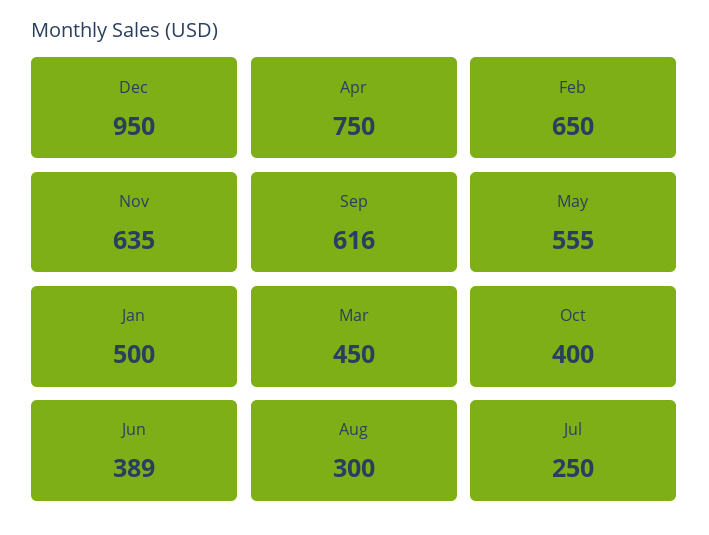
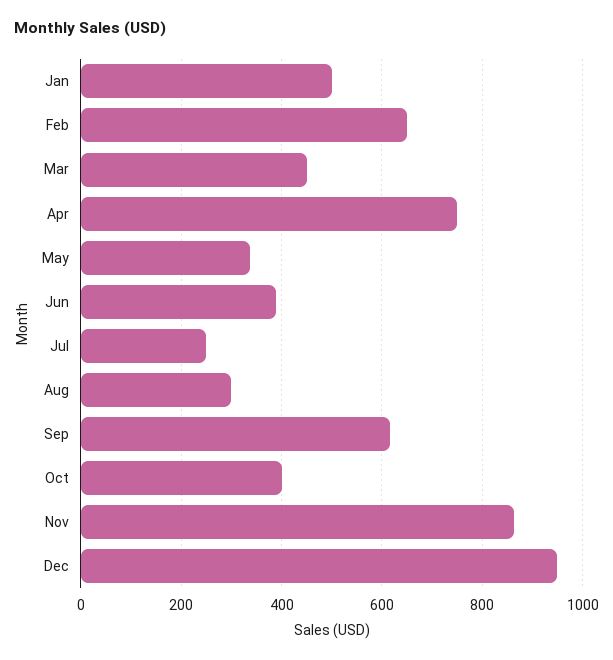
  {
    "Dec": 950,
    "Apr": 750,
    "Feb": 650,
-   "Nov": 635,
+   "Nov": 860,
    "Sep": 616,
-   "May": 555,
+   "May": 340,
    "Jan": 500,
    "Mar": 450,
    "Oct": 400,
    "Jun": 389,
    "Aug": 300,
    "Jul": 250
  }

